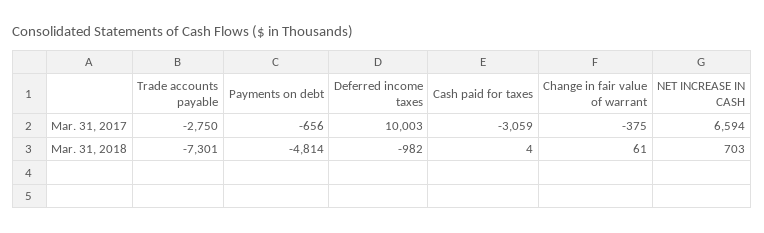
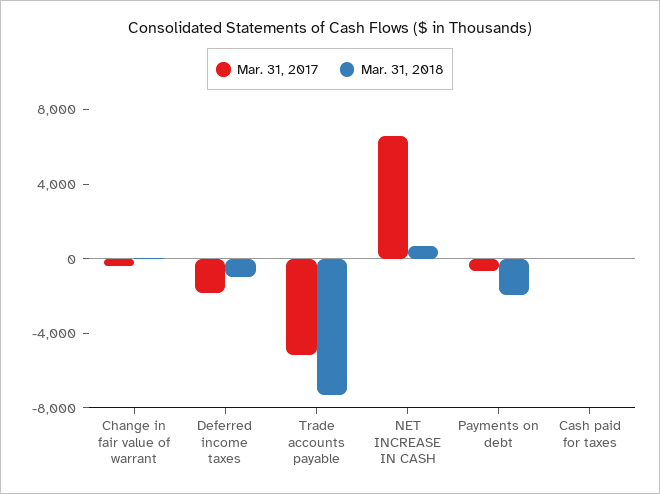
  {
    "Mar. 31, 2017": {
-     "Trade accounts payable": -2750,
+     "Trade accounts payable": -5000,
      "Payments on debt": -656,
-     "Deferred income taxes": 10003,
+     "Deferred income taxes": -2000,
-     "Cash paid for taxes": -3059,
+     "Cash paid for taxes": 0,
      "Change in fair value of warrant": -375,
      "NET INCREASE IN CASH": 6594
    },
    "Mar. 31, 2018": {
      "Trade accounts payable": -7301,
-     "Payments on debt": -4814,
+     "Payments on debt": -2000,
      "Deferred income taxes": -982,
      "Cash paid for taxes": 4,
      "Change in fair value of warrant": 61,
      "NET INCREASE IN CASH": 703
    }
  }

